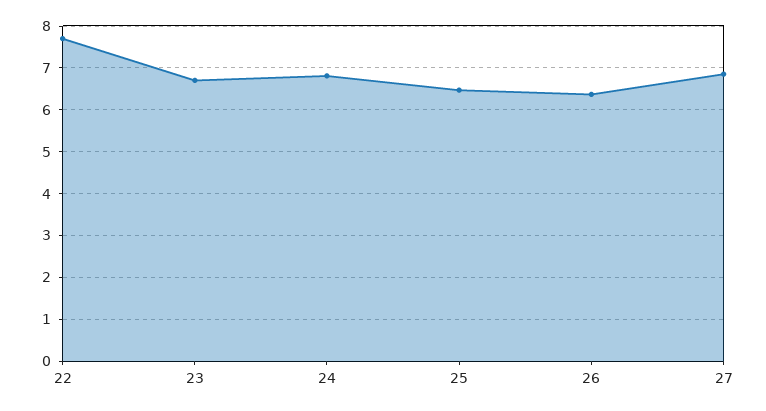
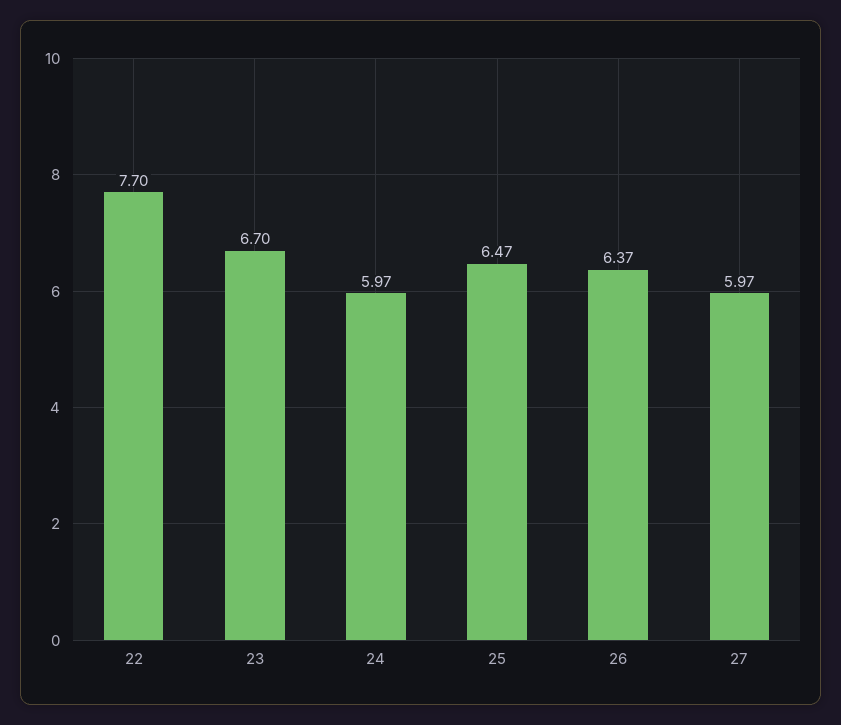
  {
    "22": 7.7,
    "23": 6.7,
-   "24": 6.8,
+   "24": 5.97,
    "25": 6.47,
    "26": 6.37,
-   "27": 6.8
+   "27": 5.97
  }

